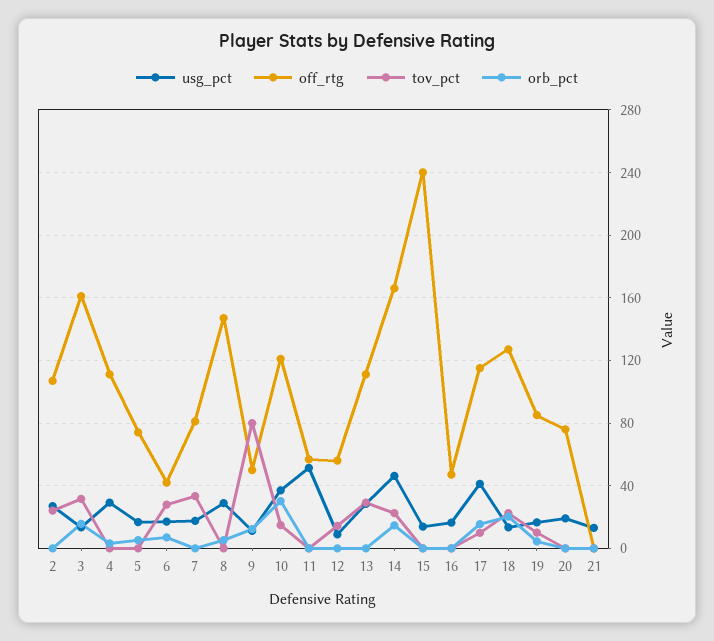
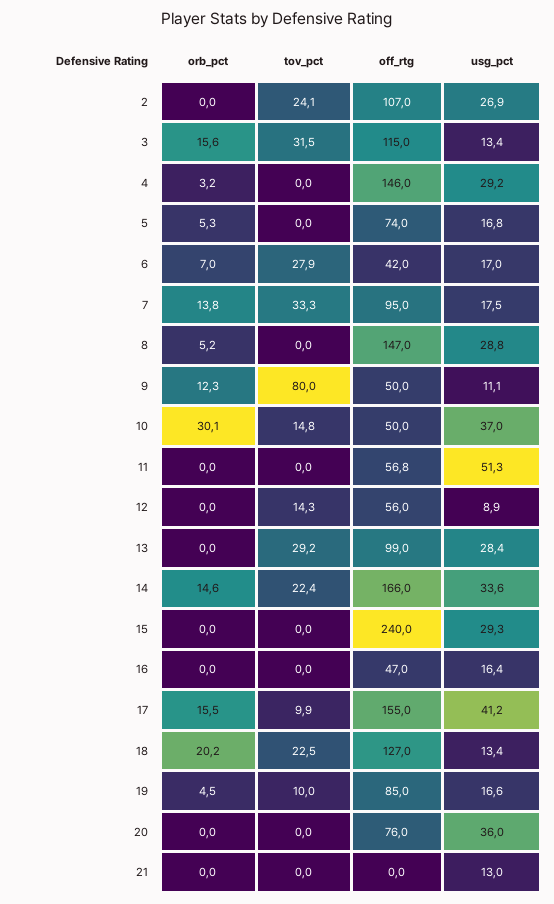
  {
    "usg_pct": {
      "2": 26.9,
      "3": 13.4,
      "4": 29.2,
      "5": 16.8,
      "6": 17,
      "7": 17.5,
      "8": 28.8,
      "9": 11.1,
      "10": 37,
      "11": 51.3,
      "12": 8.9,
      "13": 28.4,
-     "14": 45,
+     "14": 33.6,
-     "15": 15,
+     "15": 29.3,
      "16": 16.4,
      "17": 41.2,
      "18": 13.4,
      "19": 16.6,
-     "20": 20,
+     "20": 36,
      "21": 13
    },
    "off_rtg": {
      "2": 107,
-     "3": 160,
+     "3": 115,
-     "4": 110,
+     "4": 146,
      "5": 74,
      "6": 42,
-     "7": 80,
+     "7": 95,
      "8": 147,
      "9": 50,
-     "10": 120,
+     "10": 50,
      "11": 56.8,
      "12": 56,
-     "13": 110,
+     "13": 99,
      "14": 166,
      "15": 240,
      "16": 47,
-     "17": 115,
+     "17": 155,
      "18": 127,
      "19": 85,
      "20": 76,
      "21": 0
    },
    "tov_pct": {
      "2": 24.1,
      "3": 31.5,
      "4": 0,
      "5": 0,
      "6": 27.9,
      "7": 33.3,
      "8": 0,
      "9": 80,
      "10": 14.8,
      "11": 0,
      "12": 14.3,
      "13": 29.2,
      "14": 22.4,
      "15": 0,
      "16": 0,
      "17": 9.9,
      "18": 22.5,
      "19": 10,
      "20": 0,
      "21": 0
    },
    "orb_pct": {
      "2": 0,
      "3": 15.6,
      "4": 3.2,
      "5": 5.3,
      "6": 7,
-     "7": 0,
+     "7": 13.8,
      "8": 5.2,
      "9": 12.3,
      "10": 30.1,
      "11": 0,
      "12": 0,
      "13": 0,
      "14": 14.6,
      "15": 0,
      "16": 0,
      "17": 15.5,
      "18": 20.2,
      "19": 4.5,
      "20": 0,
      "21": 0
    }
  }

